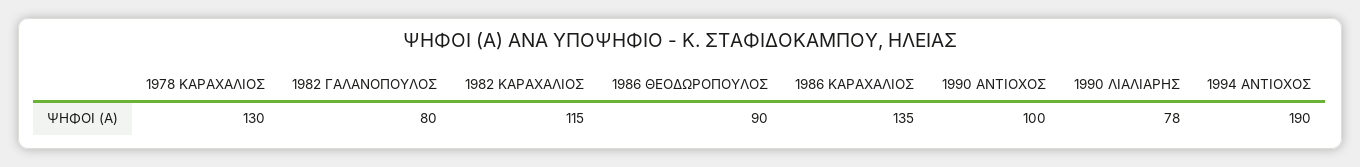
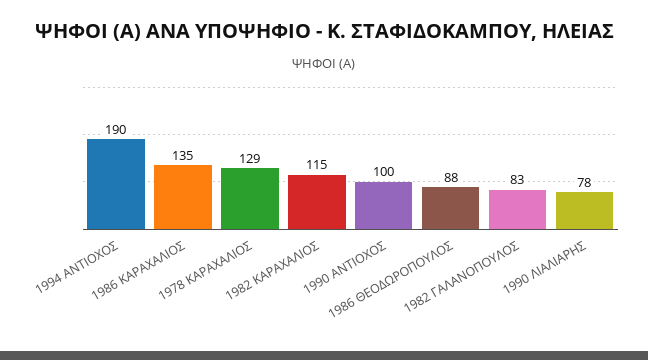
  {
-   "1978 ΚΑΡΑΧΑΛΙΟΣ": 130,
+   "1978 ΚΑΡΑΧΑΛΙΟΣ": 129,
-   "1982 ΓΑΛΑΝΟΠΟΥΛΟΣ": 80,
+   "1982 ΓΑΛΑΝΟΠΟΥΛΟΣ": 83,
    "1982 ΚΑΡΑΧΑΛΙΟΣ": 115,
-   "1986 ΘΕΟΔΩΡΟΠΟΥΛΟΣ": 90,
+   "1986 ΘΕΟΔΩΡΟΠΟΥΛΟΣ": 88,
    "1986 ΚΑΡΑΧΑΛΙΟΣ": 135,
    "1990 ΑΝΤΙΟΧΟΣ": 100,
    "1990 ΛΙΑΛΙΑΡΗΣ": 78,
    "1994 ΑΝΤΙΟΧΟΣ": 190
  }

